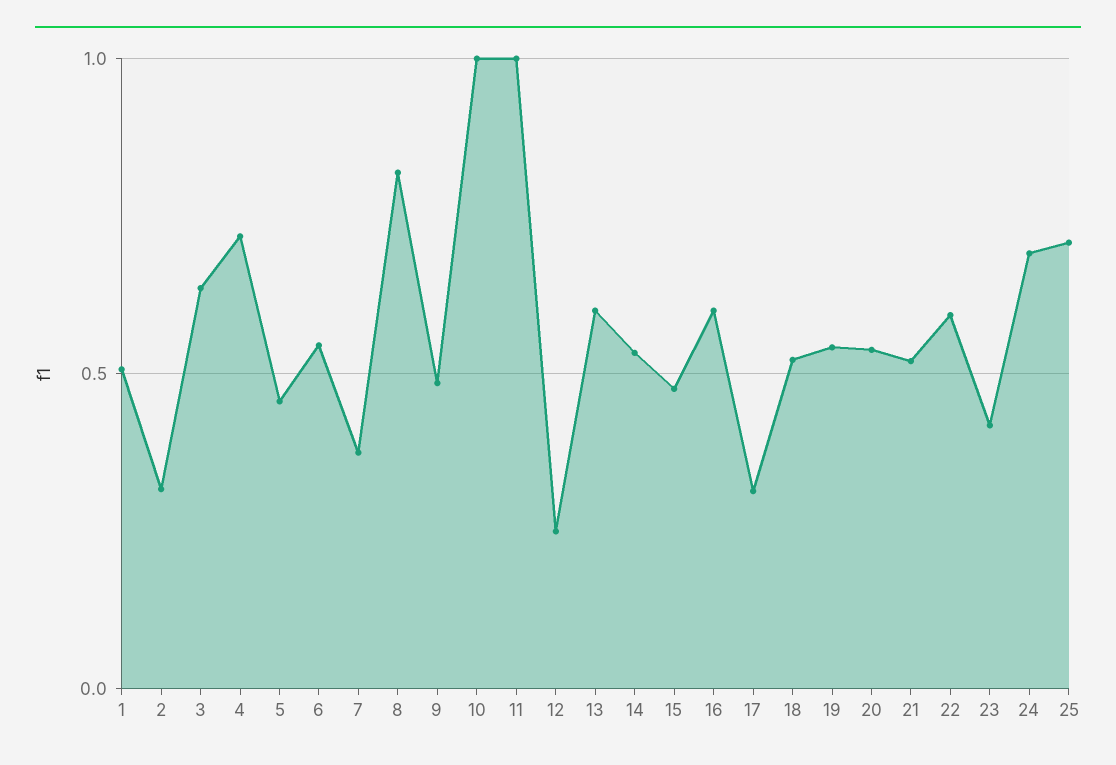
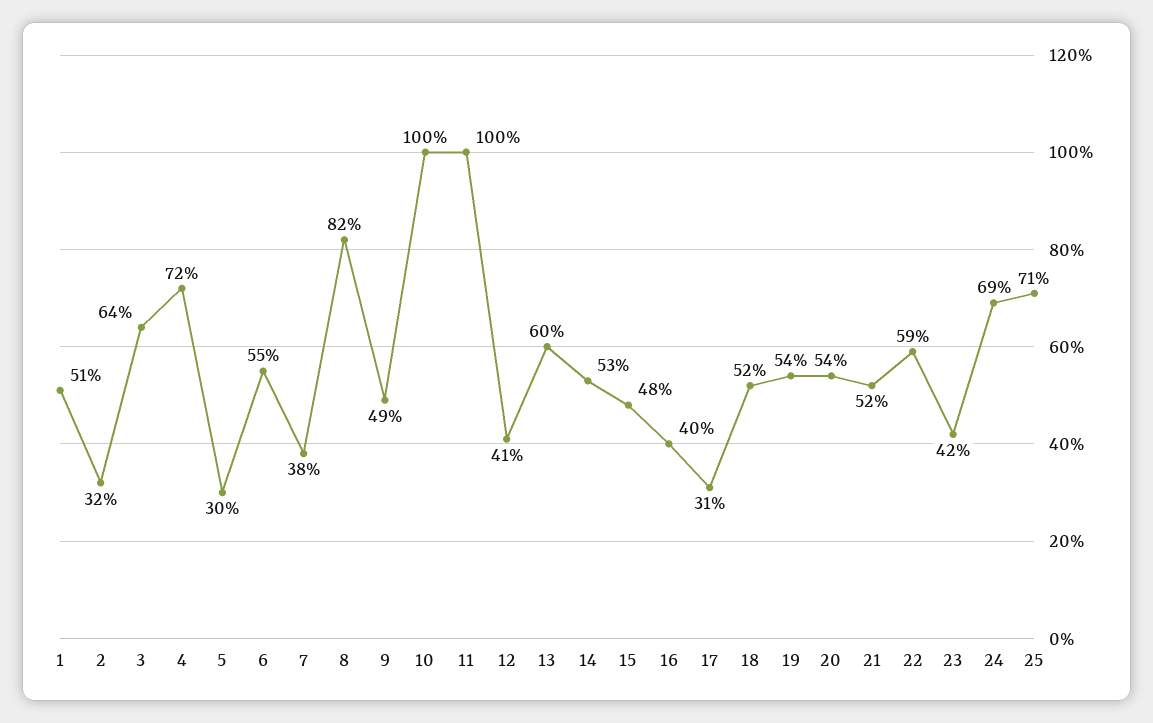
  {
    "1": 0.51,
    "2": 0.32,
    "3": 0.64,
    "4": 0.72,
-   "5": 0.45,
+   "5": 0.3,
    "6": 0.55,
    "7": 0.38,
    "8": 0.82,
    "9": 0.49,
    "10": 1,
    "11": 1,
-   "12": 0.25,
+   "12": 0.41,
    "13": 0.6,
    "14": 0.53,
    "15": 0.48,
-   "16": 0.6,
+   "16": 0.4,
    "17": 0.31,
    "18": 0.52,
    "19": 0.54,
    "20": 0.54,
    "21": 0.52,
    "22": 0.59,
    "23": 0.42,
    "24": 0.69,
    "25": 0.71
  }

